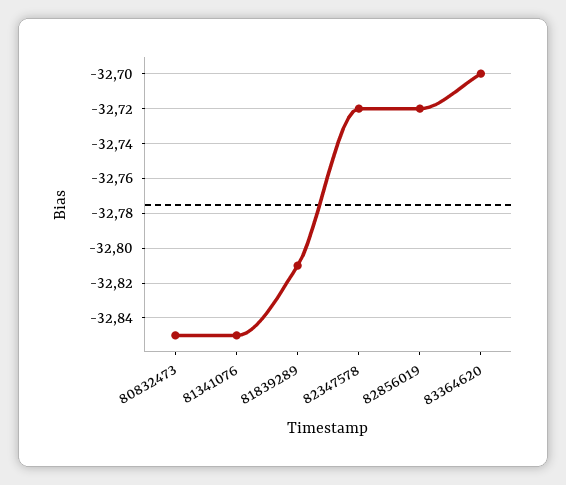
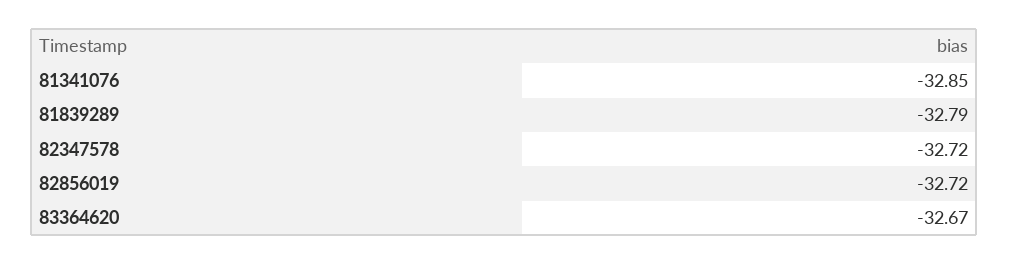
  {
-   "80832473": -32.85,
    "81341076": -32.85,
-   "81839289": -32.81,
+   "81839289": -32.79,
    "82347578": -32.72,
    "82856019": -32.72,
-   "83364620": -32.7
+   "83364620": -32.67
  }

